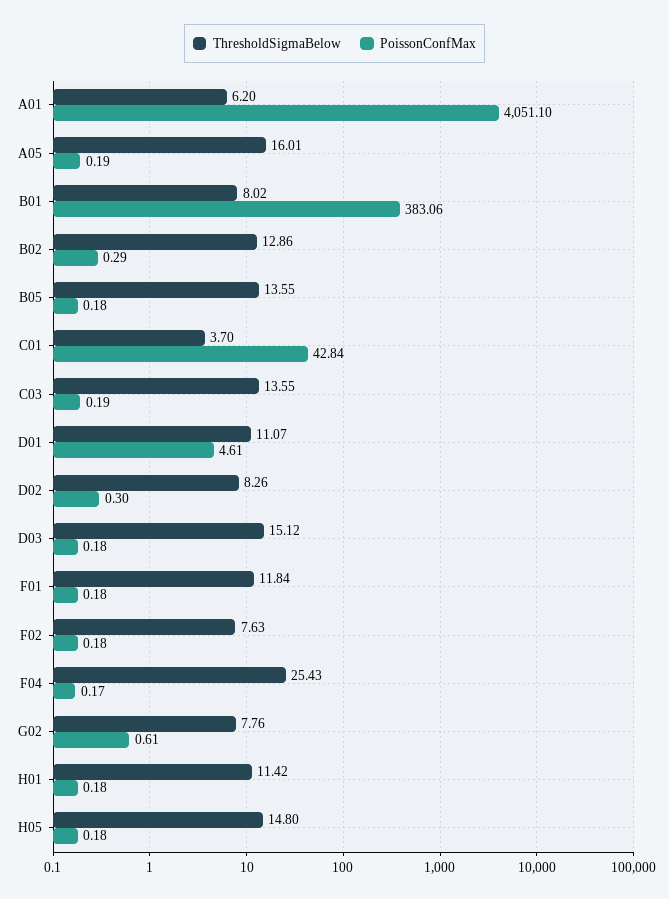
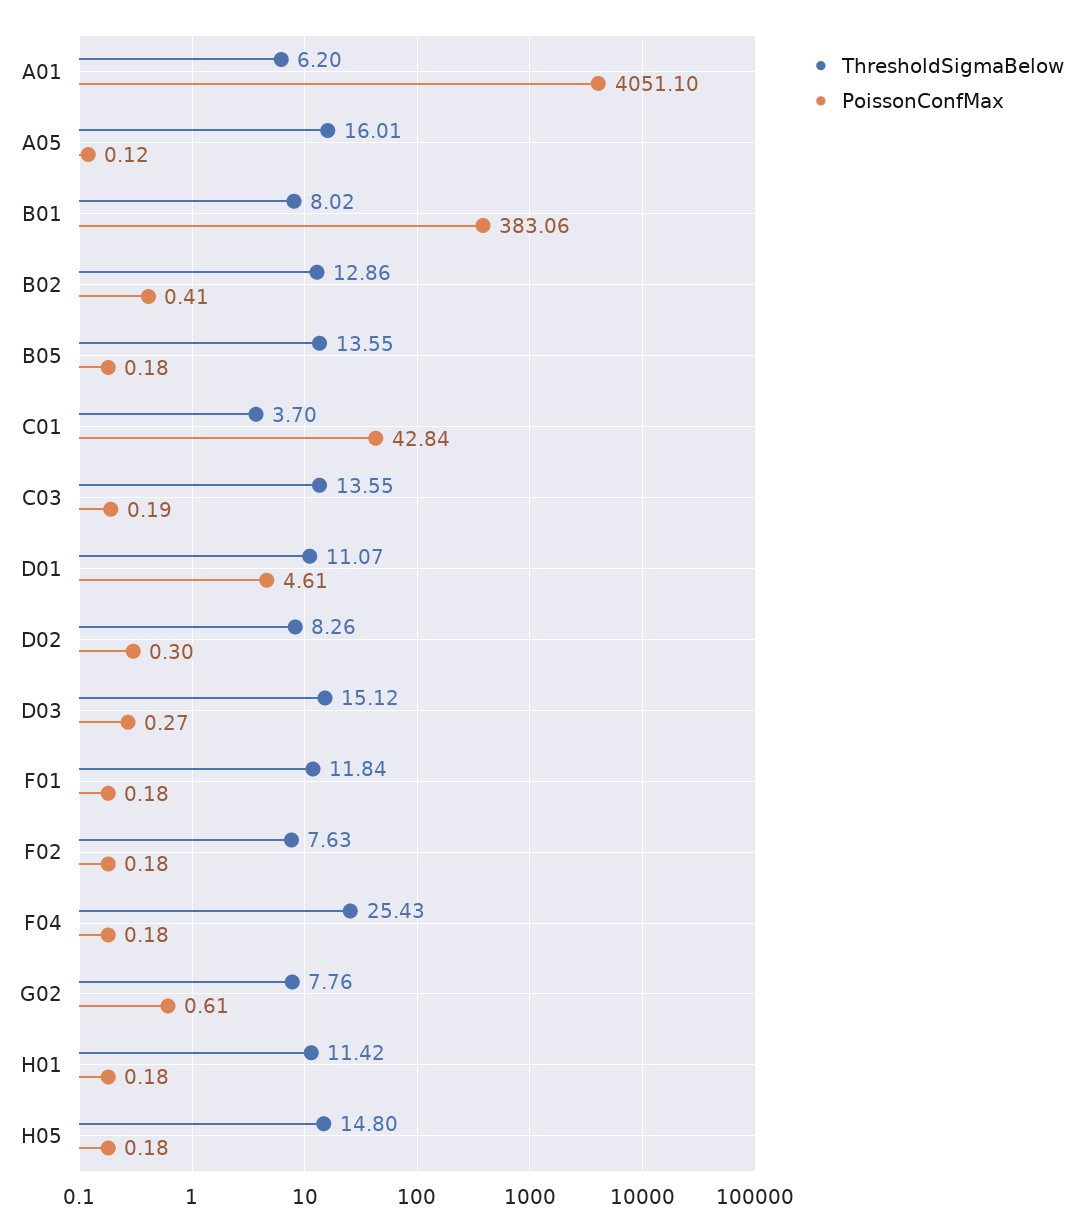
  {
    "ThresholdSigmaBelow": {
      "A01": 6.2,
      "A05": 16.01,
      "B01": 8.02,
      "B02": 12.86,
      "B05": 13.55,
      "C01": 3.7,
      "C03": 13.55,
      "D01": 11.07,
      "D02": 8.26,
      "D03": 15.12,
      "F01": 11.84,
      "F02": 7.63,
      "F04": 25.43,
      "G02": 7.76,
      "H01": 11.42,
      "H05": 14.8
    },
    "PoissonConfMax": {
      "A01": 4051.1,
-     "A05": 0.19,
+     "A05": 0.12,
      "B01": 383.06,
-     "B02": 0.29,
+     "B02": 0.41,
      "B05": 0.18,
      "C01": 42.84,
      "C03": 0.19,
      "D01": 4.61,
      "D02": 0.3,
-     "D03": 0.18,
+     "D03": 0.27,
      "F01": 0.18,
      "F02": 0.18,
-     "F04": 0.17,
+     "F04": 0.18,
      "G02": 0.61,
      "H01": 0.18,
      "H05": 0.18
    }
  }

